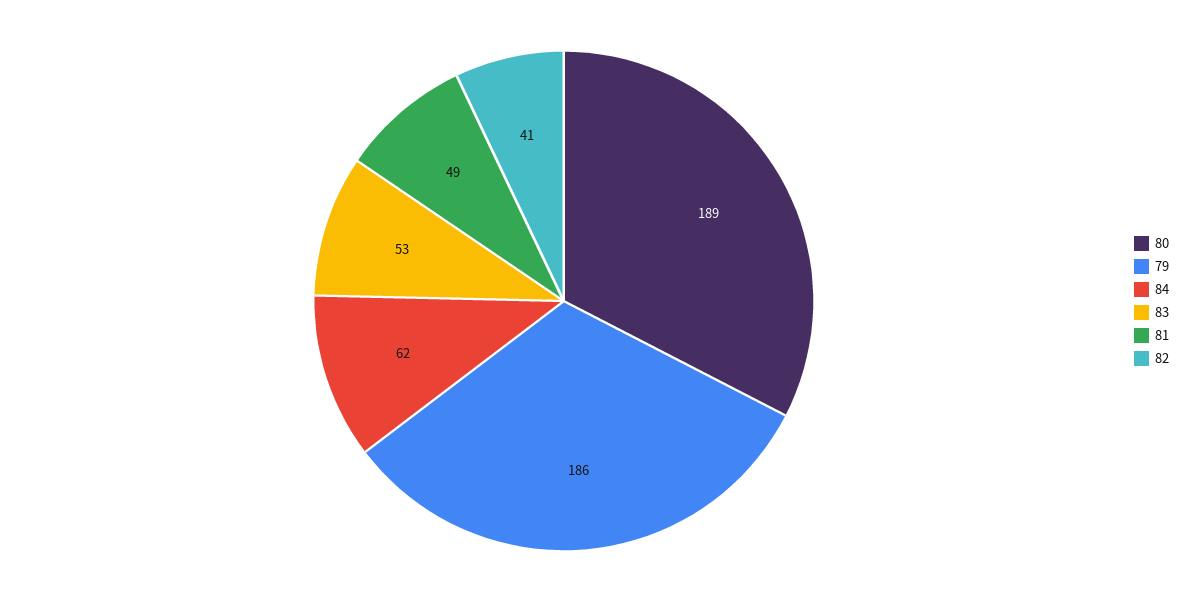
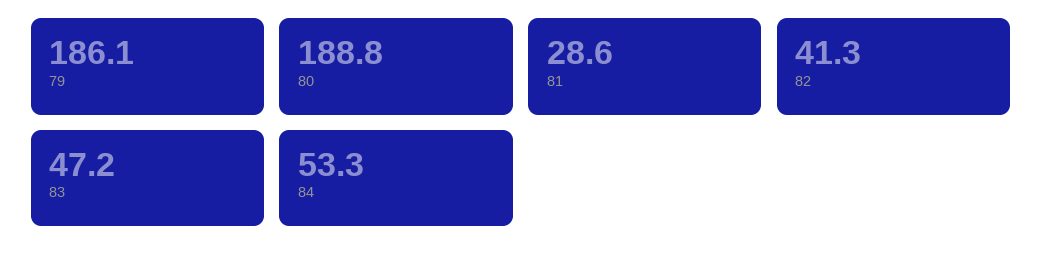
  {
    "80": 188.8,
    "79": 186.1,
-   "84": 62,
+   "84": 53.3,
-   "83": 53,
+   "83": 47.2,
-   "81": 49,
+   "81": 28.6,
    "82": 41.3
  }

